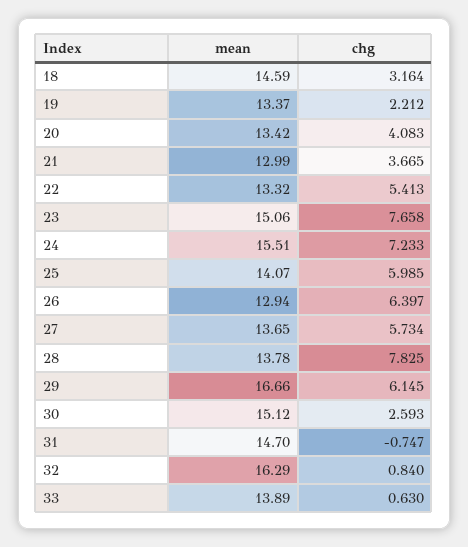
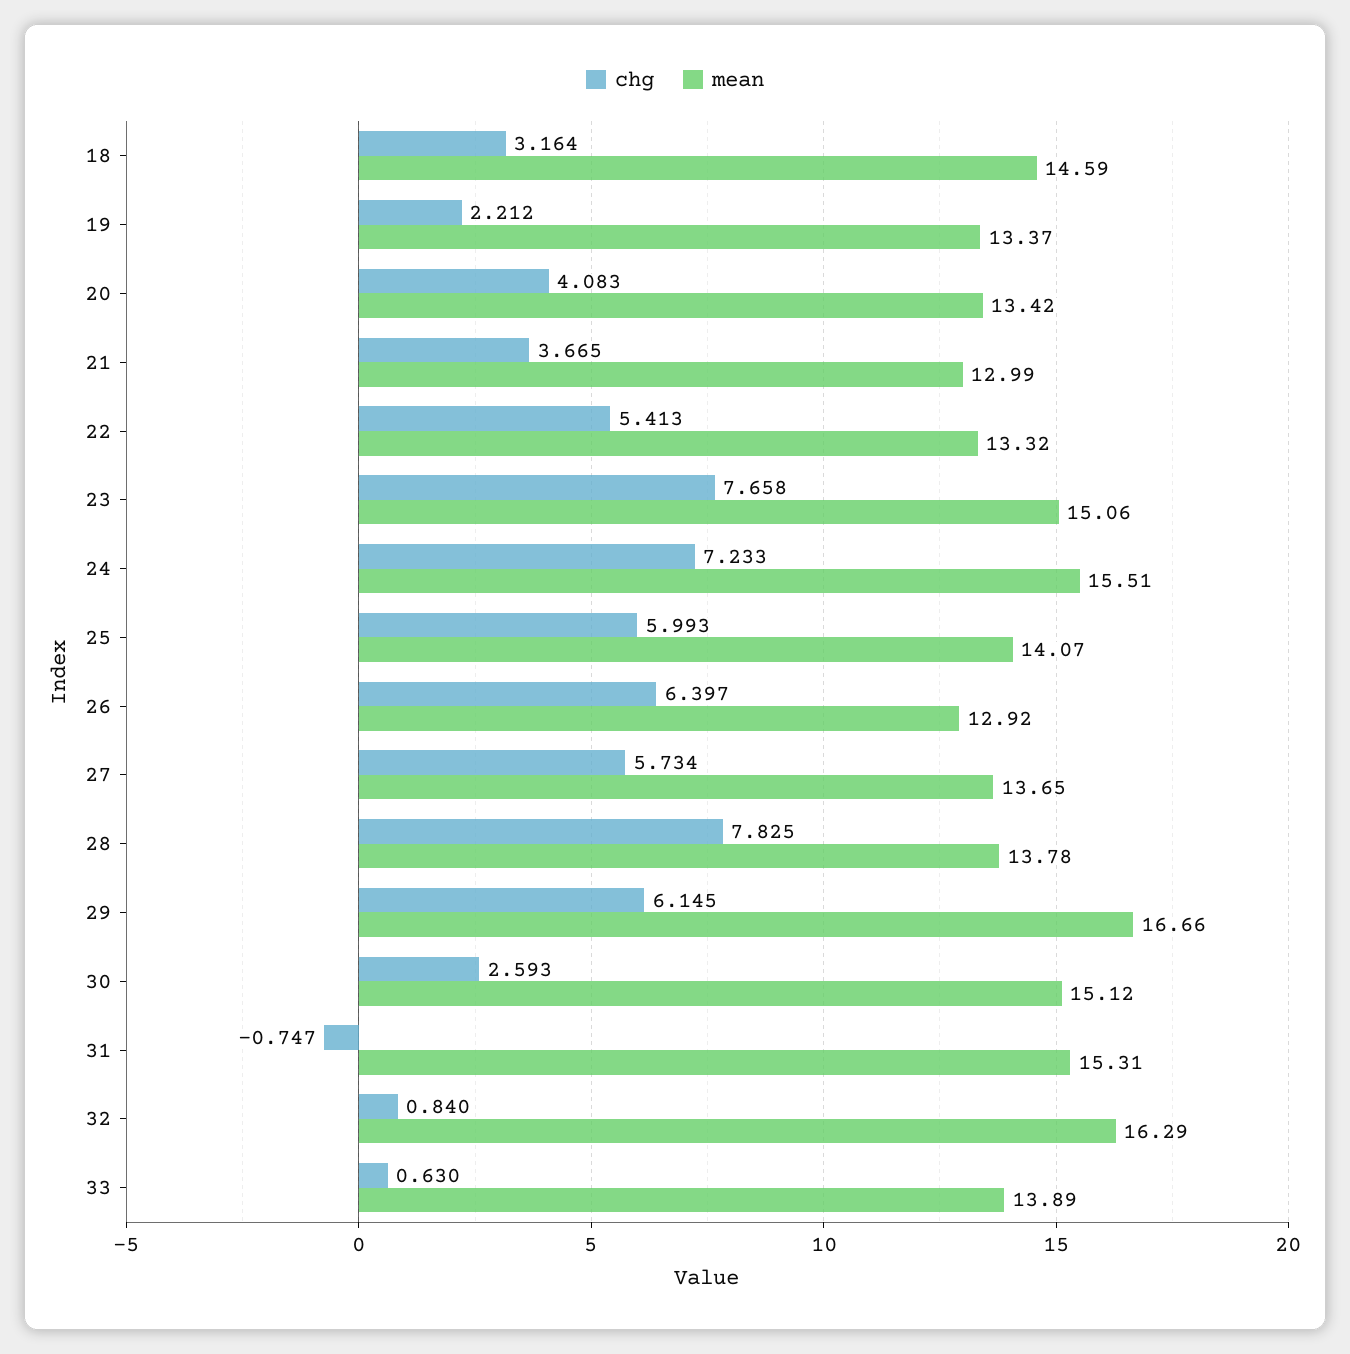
  {
    "mean": {
      "18": 14.59,
      "19": 13.37,
      "20": 13.42,
      "21": 12.99,
      "22": 13.32,
      "23": 15.06,
      "24": 15.51,
      "25": 14.07,
-     "26": 12.94,
+     "26": 12.92,
      "27": 13.65,
      "28": 13.78,
      "29": 16.66,
      "30": 15.12,
-     "31": 14.7,
+     "31": 15.31,
      "32": 16.29,
      "33": 13.89
    },
    "chg": {
      "18": 3.164,
      "19": 2.212,
      "20": 4.083,
      "21": 3.665,
      "22": 5.413,
      "23": 7.658,
      "24": 7.233,
-     "25": 5.985,
+     "25": 5.993,
      "26": 6.397,
      "27": 5.734,
      "28": 7.825,
      "29": 6.145,
      "30": 2.593,
      "31": -0.747,
      "32": 0.84,
      "33": 0.63
    }
  }

